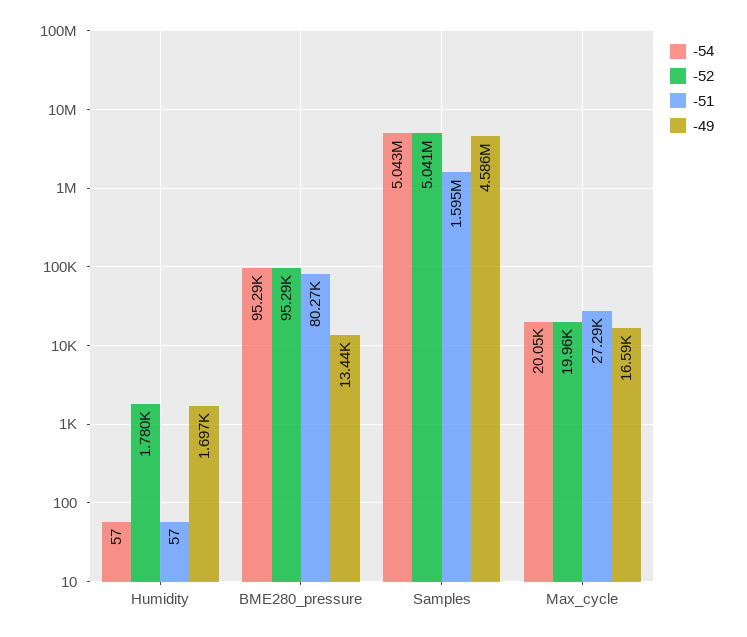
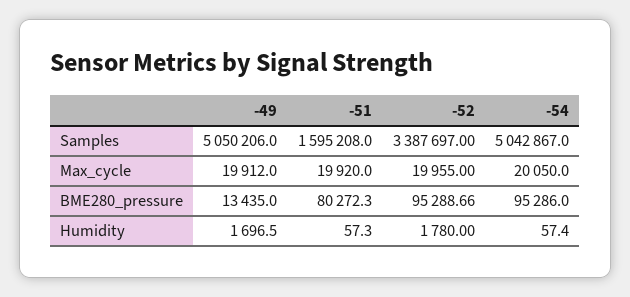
  {
    "-54": {
      "Humidity": 57.4,
      "BME280_pressure": 95286,
      "Samples": 5042867,
      "Max_cycle": 20050
    },
    "-52": {
      "Humidity": 1780,
      "BME280_pressure": 95288.66,
-     "Samples": 5041000,
+     "Samples": 3387697,
      "Max_cycle": 19955
    },
    "-51": {
      "Humidity": 57.3,
      "BME280_pressure": 80272.3,
      "Samples": 1595208,
-     "Max_cycle": 27290
+     "Max_cycle": 19920
    },
    "-49": {
      "Humidity": 1696.5,
      "BME280_pressure": 13435,
-     "Samples": 4586000,
+     "Samples": 5050206,
-     "Max_cycle": 16590
+     "Max_cycle": 19912
    }
  }

